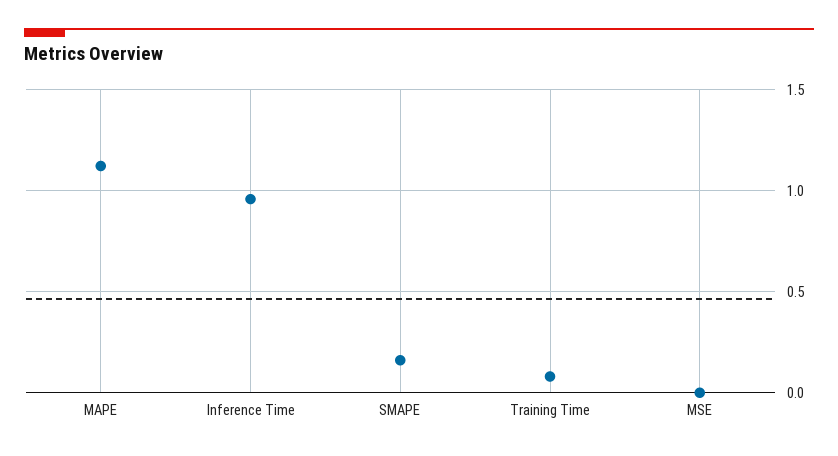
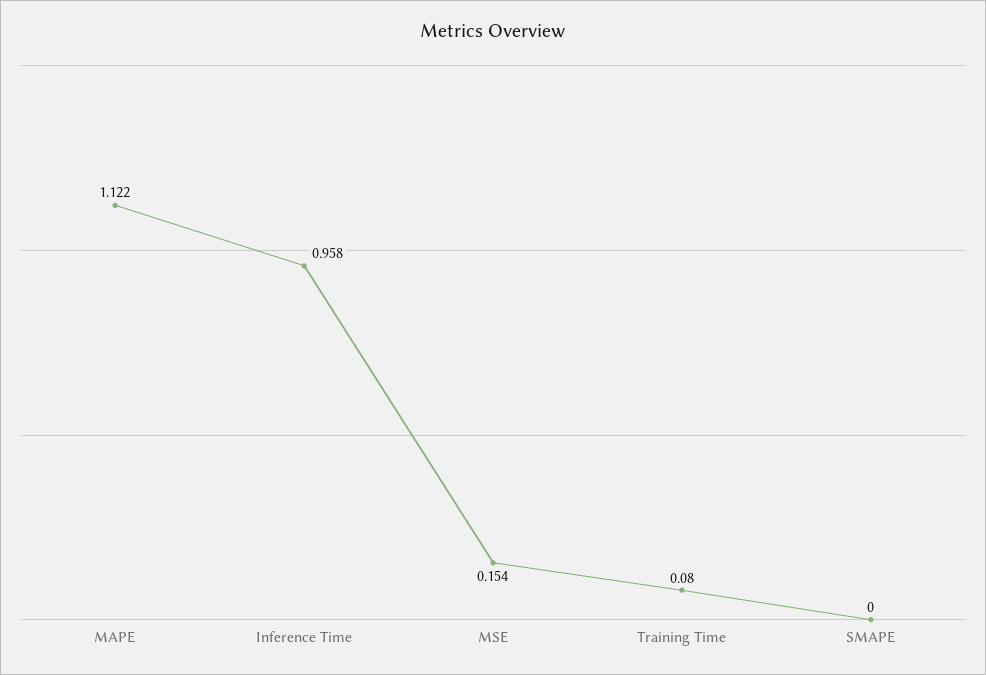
  {
    "MAPE": 1.122,
    "Inference Time": 0.958,
-   "SMAPE": 0.15,
+   "SMAPE": 0,
    "Training Time": 0.08,
-   "MSE": 0
+   "MSE": 0.154
  }

